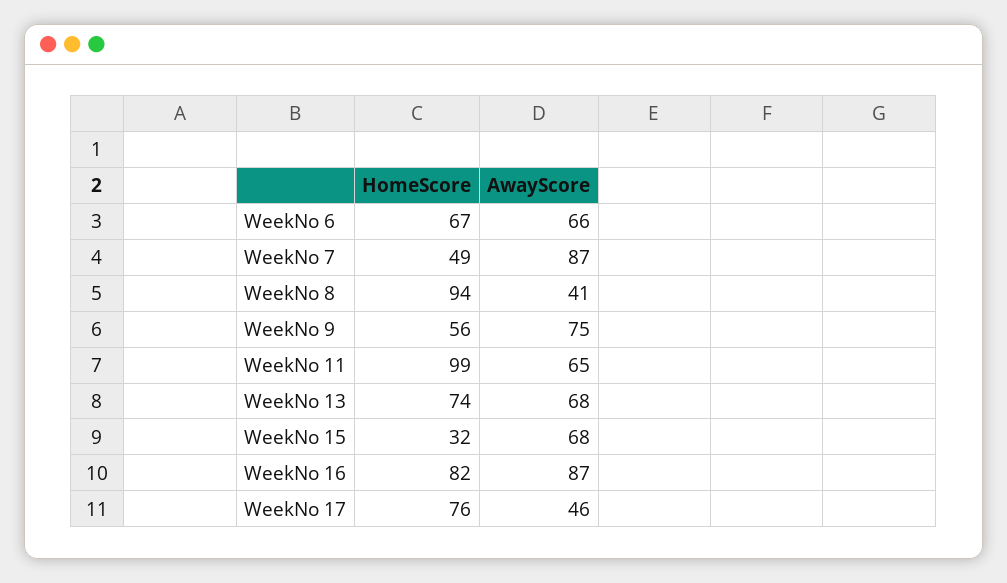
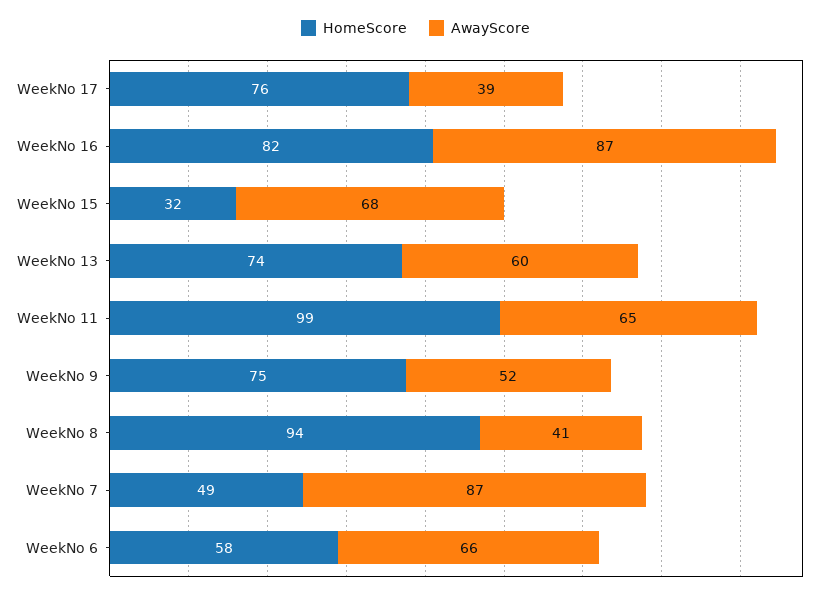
  {
    "HomeScore": {
-     "WeekNo 6": 67,
+     "WeekNo 6": 58,
      "WeekNo 7": 49,
      "WeekNo 8": 94,
-     "WeekNo 9": 56,
+     "WeekNo 9": 75,
      "WeekNo 11": 99,
      "WeekNo 13": 74,
      "WeekNo 15": 32,
      "WeekNo 16": 82,
      "WeekNo 17": 76
    },
    "AwayScore": {
      "WeekNo 6": 66,
      "WeekNo 7": 87,
      "WeekNo 8": 41,
-     "WeekNo 9": 75,
+     "WeekNo 9": 52,
      "WeekNo 11": 65,
-     "WeekNo 13": 68,
+     "WeekNo 13": 60,
      "WeekNo 15": 68,
      "WeekNo 16": 87,
-     "WeekNo 17": 46
+     "WeekNo 17": 39
    }
  }

